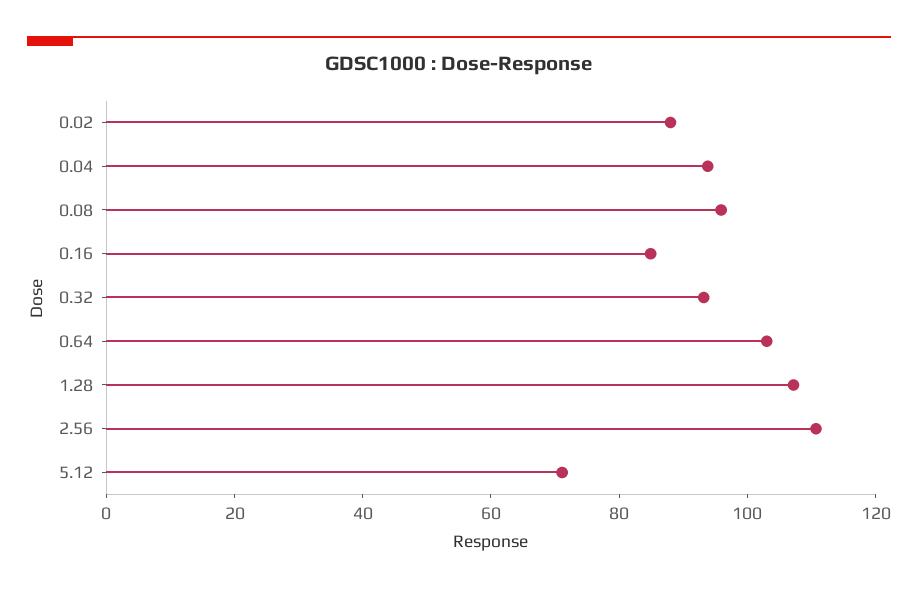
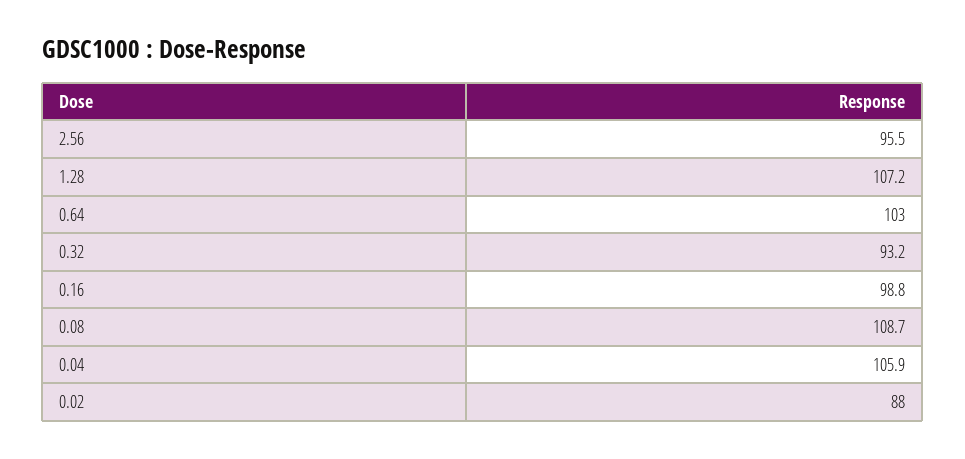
  {
    "0.02": 88,
-   "0.04": 95,
+   "0.04": 105.9,
-   "0.08": 95,
+   "0.08": 108.7,
-   "0.16": 85,
+   "0.16": 98.8,
    "0.32": 93.2,
    "0.64": 103,
    "1.28": 107.2,
-   "2.56": 110,
+   "2.56": 95.5
-   "5.12": 70
  }

